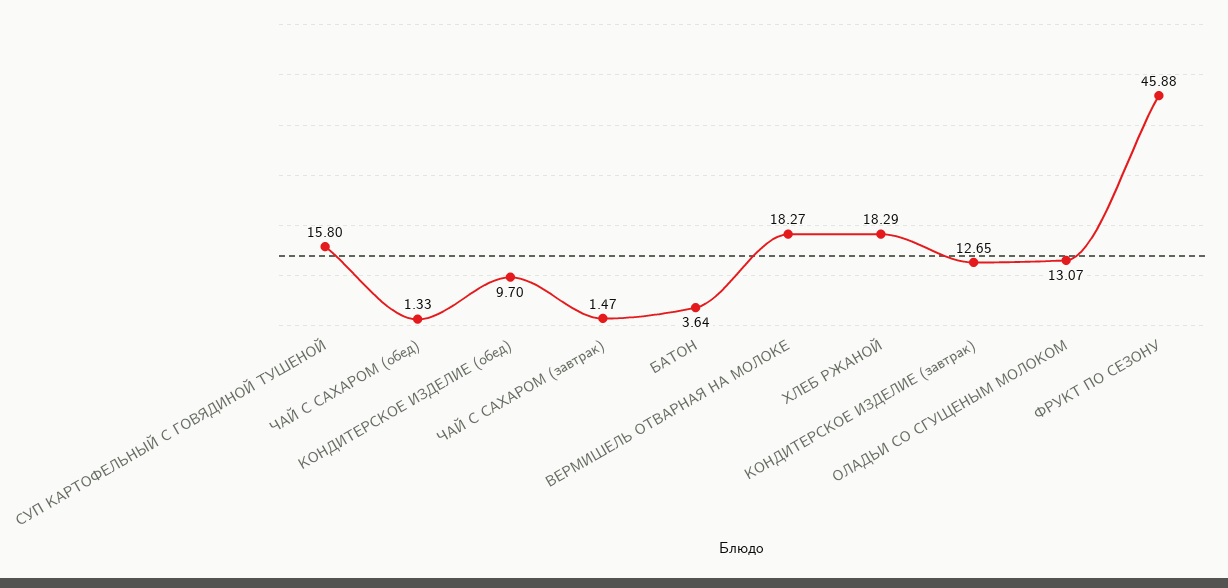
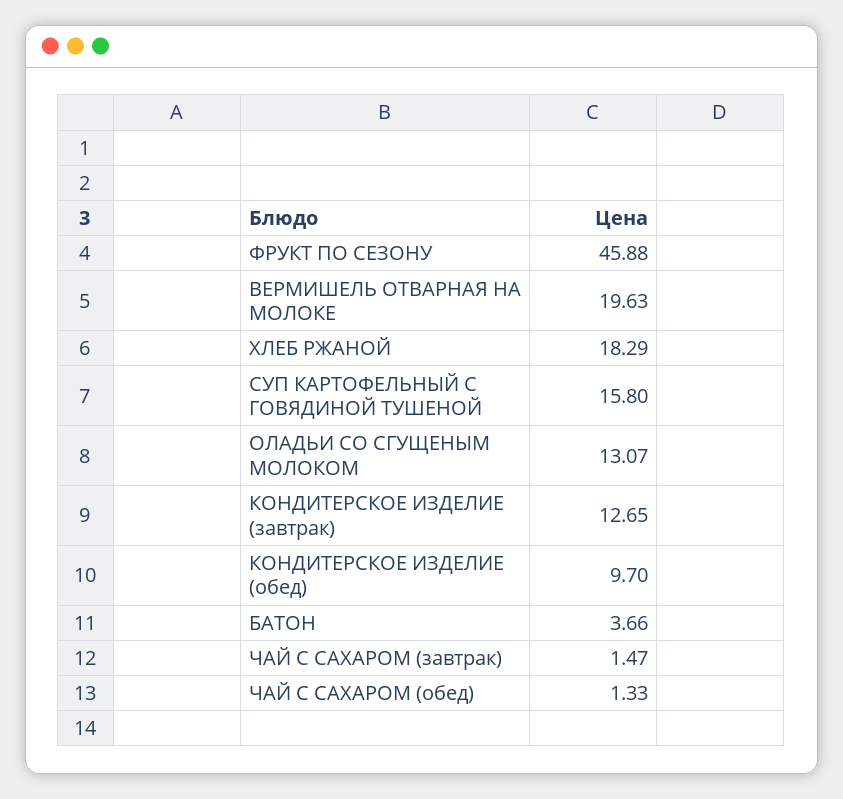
  {
    "СУП КАРТОФЕЛЬНЫЙ С ГОВЯДИНОЙ ТУШЕНОЙ": 15.8,
    "ЧАЙ С САХАРОМ (обед)": 1.33,
    "КОНДИТЕРСКОЕ ИЗДЕЛИЕ (обед)": 9.7,
    "ЧАЙ С САХАРОМ (завтрак)": 1.47,
-   "БАТОН": 3.64,
+   "БАТОН": 3.66,
-   "ВЕРМИШЕЛЬ ОТВАРНАЯ НА МОЛОКЕ": 18.27,
+   "ВЕРМИШЕЛЬ ОТВАРНАЯ НА МОЛОКЕ": 19.63,
    "ХЛЕБ РЖАНОЙ": 18.29,
    "КОНДИТЕРСКОЕ ИЗДЕЛИЕ (завтрак)": 12.65,
    "ОЛАДЬИ СО СГУЩЕНЫМ МОЛОКОМ": 13.07,
    "ФРУКТ ПО СЕЗОНУ": 45.88
  }

